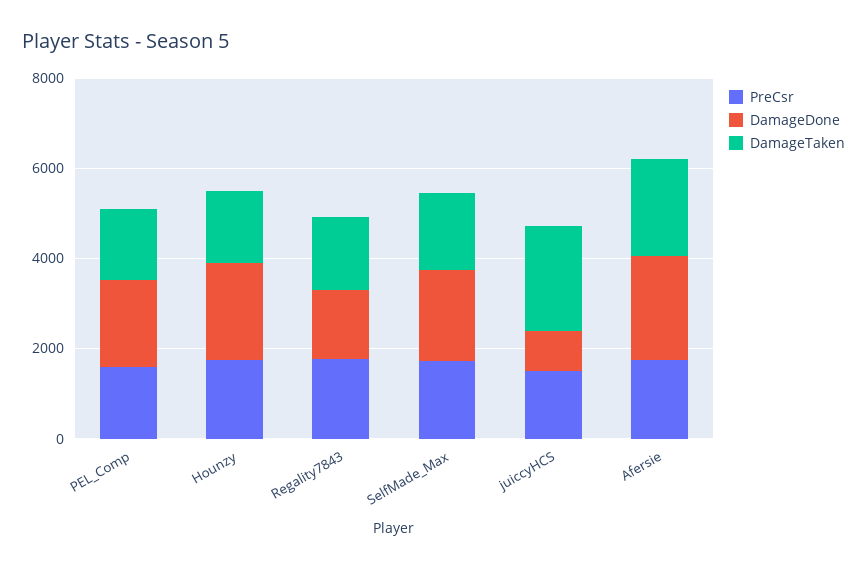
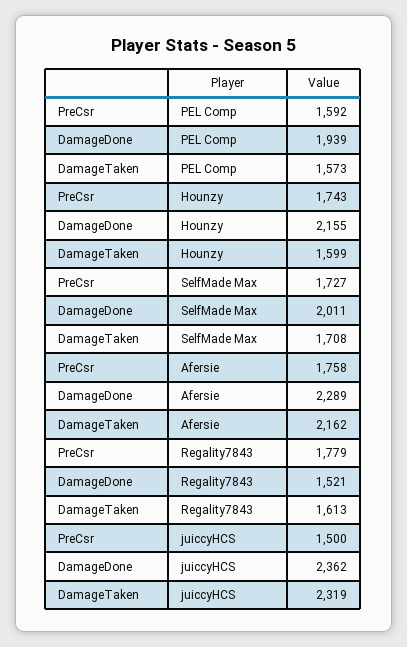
  {
    "PreCsr": {
      "PEL_Comp": 1592,
      "Hounzy": 1743,
      "Regality7843": 1779,
      "SelfMade_Max": 1727,
      "juiccyHCS": 1500,
      "Afersie": 1758
    },
    "DamageDone": {
      "PEL_Comp": 1939,
      "Hounzy": 2155,
      "Regality7843": 1521,
      "SelfMade_Max": 2011,
-     "juiccyHCS": 1000,
+     "juiccyHCS": 2362,
      "Afersie": 2289
    },
    "DamageTaken": {
      "PEL_Comp": 1573,
      "Hounzy": 1599,
      "Regality7843": 1613,
      "SelfMade_Max": 1708,
      "juiccyHCS": 2319,
      "Afersie": 2162
    }
  }

